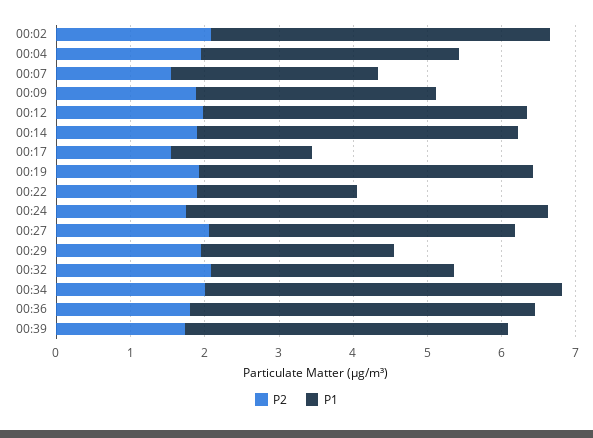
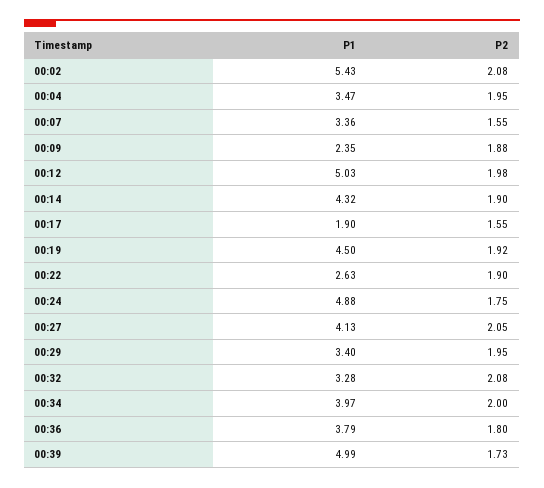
  {
    "P2": {
      "00:02": 2.08,
      "00:04": 1.95,
      "00:07": 1.55,
      "00:09": 1.88,
      "00:12": 1.98,
      "00:14": 1.9,
      "00:17": 1.55,
      "00:19": 1.92,
      "00:22": 1.9,
      "00:24": 1.75,
      "00:27": 2.05,
      "00:29": 1.95,
      "00:32": 2.08,
      "00:34": 2,
      "00:36": 1.8,
      "00:39": 1.73
    },
    "P1": {
-     "00:02": 4.6,
+     "00:02": 5.43,
      "00:04": 3.47,
-     "00:07": 2.8,
+     "00:07": 3.36,
-     "00:09": 3.2,
+     "00:09": 2.35,
-     "00:12": 4.4,
+     "00:12": 5.03,
      "00:14": 4.32,
      "00:17": 1.9,
      "00:19": 4.5,
-     "00:22": 2.2,
+     "00:22": 2.63,
      "00:24": 4.88,
      "00:27": 4.13,
-     "00:29": 2.6,
+     "00:29": 3.4,
      "00:32": 3.28,
-     "00:34": 4.8,
+     "00:34": 3.97,
-     "00:36": 4.6,
+     "00:36": 3.79,
-     "00:39": 4.4
+     "00:39": 4.99
    }
  }

